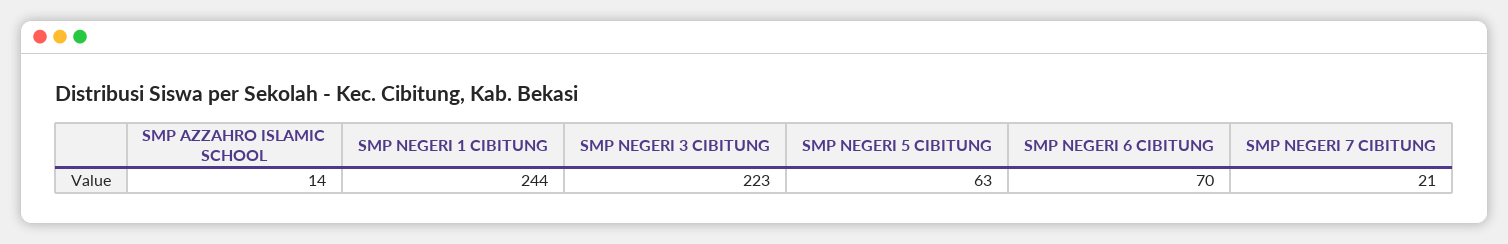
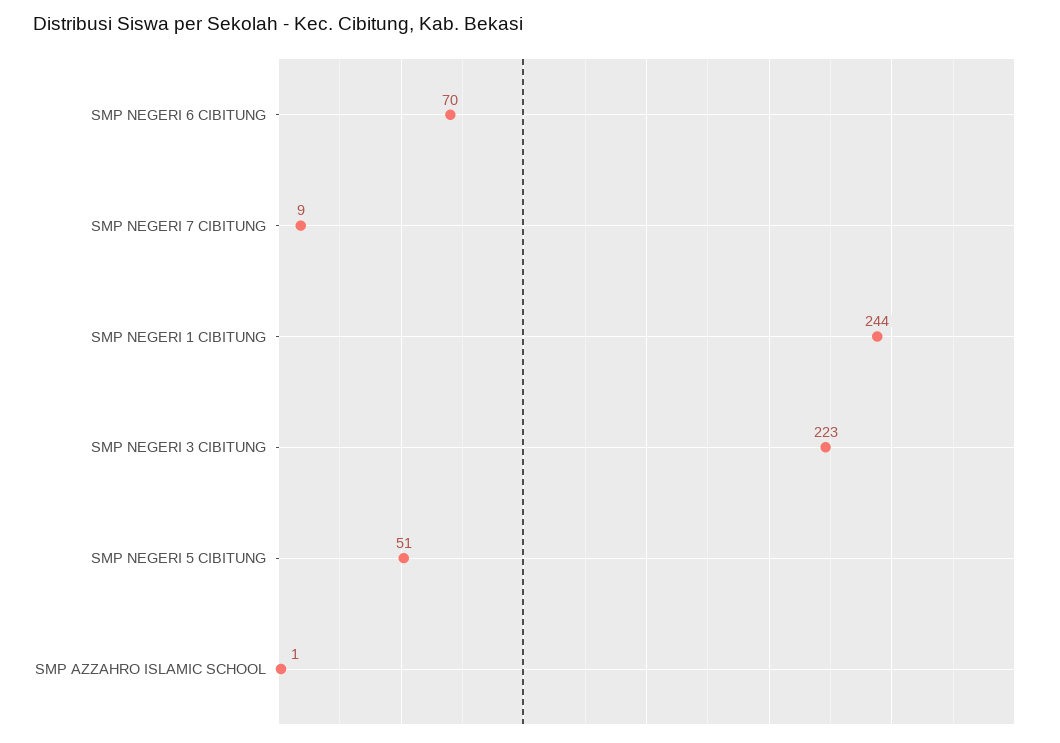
  {
-   "SMP AZZAHRO ISLAMIC SCHOOL": 14,
+   "SMP AZZAHRO ISLAMIC SCHOOL": 1,
    "SMP NEGERI 1 CIBITUNG": 244,
    "SMP NEGERI 3 CIBITUNG": 223,
-   "SMP NEGERI 5 CIBITUNG": 63,
+   "SMP NEGERI 5 CIBITUNG": 51,
    "SMP NEGERI 6 CIBITUNG": 70,
-   "SMP NEGERI 7 CIBITUNG": 21
+   "SMP NEGERI 7 CIBITUNG": 9
  }

